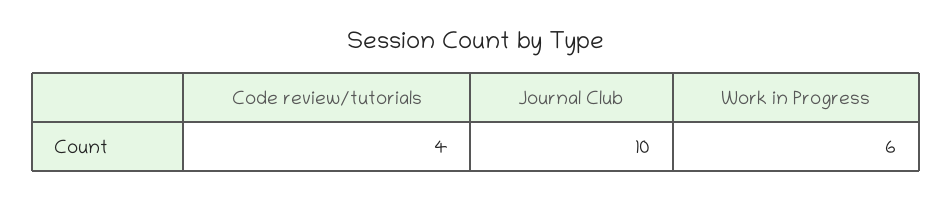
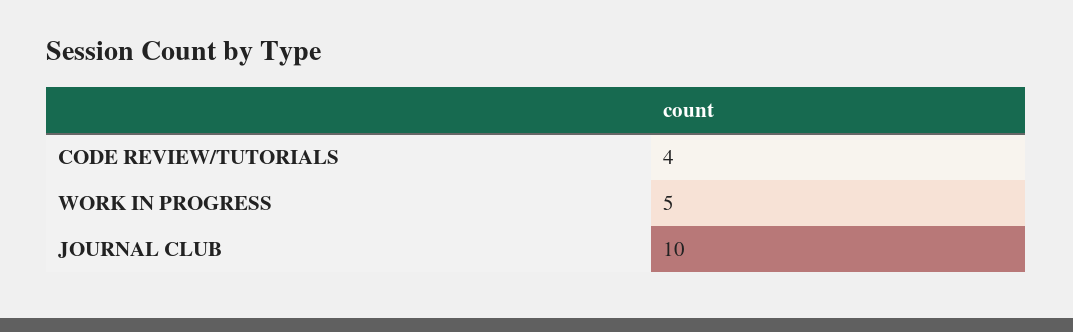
  {
    "Code review/tutorials": 4,
    "Journal Club": 10,
-   "Work in Progress": 6
+   "Work in Progress": 5
  }

